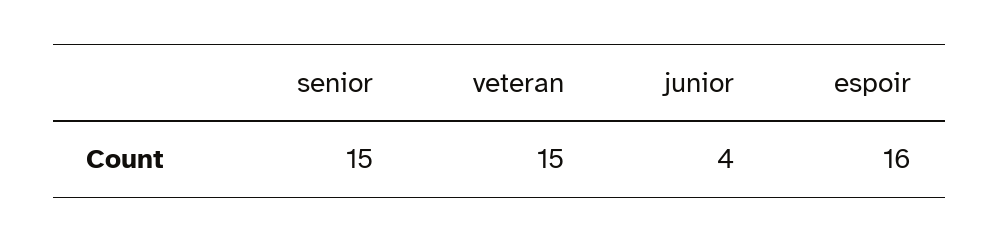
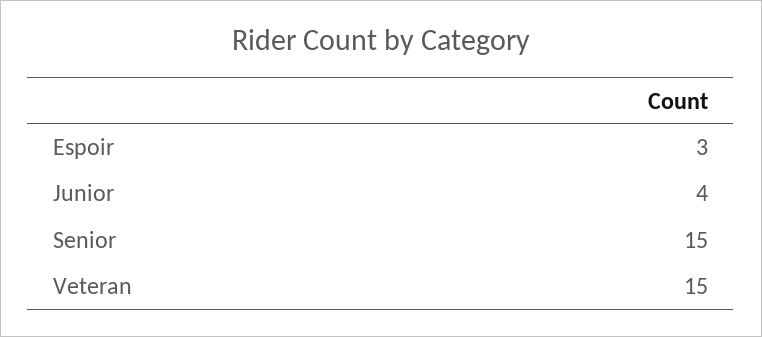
  {
    "senior": 15,
    "veteran": 15,
    "junior": 4,
-   "espoir": 16
+   "espoir": 3
  }

